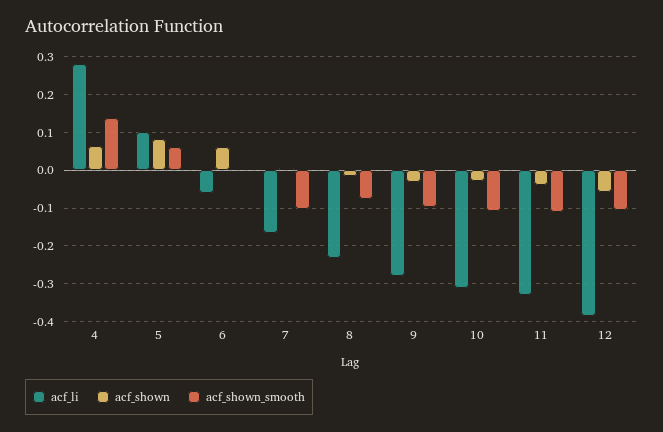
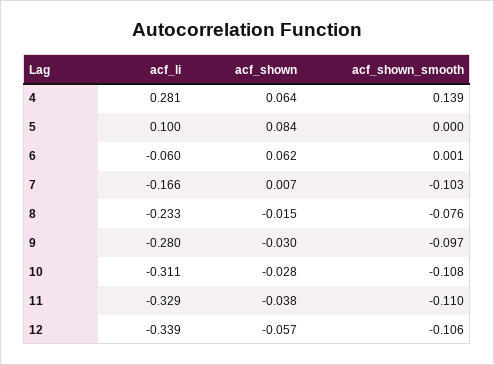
  {
    "acf_li": {
      "4": 0.281,
      "5": 0.1,
      "6": -0.06,
      "7": -0.166,
      "8": -0.233,
      "9": -0.28,
      "10": -0.311,
      "11": -0.329,
-     "12": -0.38
+     "12": -0.339
    },
    "acf_shown": {
      "4": 0.064,
      "5": 0.084,
      "6": 0.062,
      "7": 0.007,
      "8": -0.015,
      "9": -0.03,
      "10": -0.028,
      "11": -0.038,
      "12": -0.057
    },
    "acf_shown_smooth": {
      "4": 0.139,
-     "5": 0.06,
+     "5": 0,
      "6": 0.001,
      "7": -0.103,
      "8": -0.076,
      "9": -0.097,
      "10": -0.108,
      "11": -0.11,
      "12": -0.106
    }
  }

